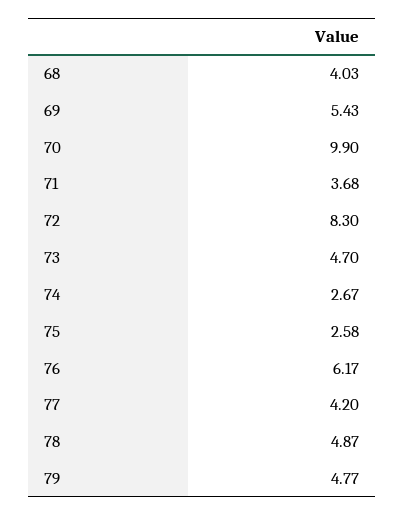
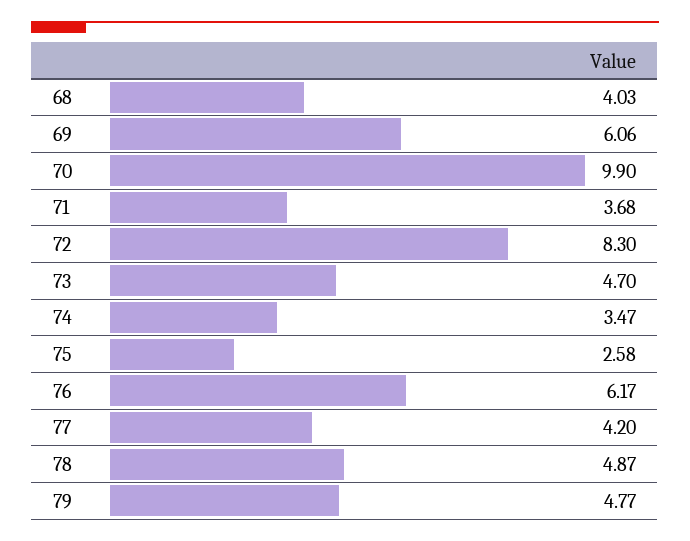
  {
    "68": 4.03,
-   "69": 5.43,
+   "69": 6.06,
    "70": 9.9,
    "71": 3.68,
    "72": 8.3,
    "73": 4.7,
-   "74": 2.67,
+   "74": 3.47,
    "75": 2.58,
    "76": 6.17,
    "77": 4.2,
    "78": 4.87,
    "79": 4.77
  }

